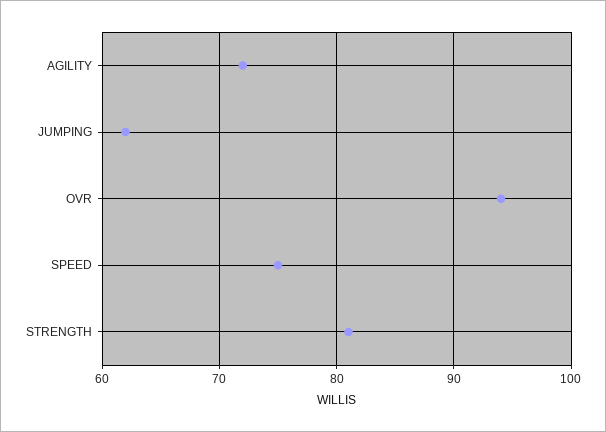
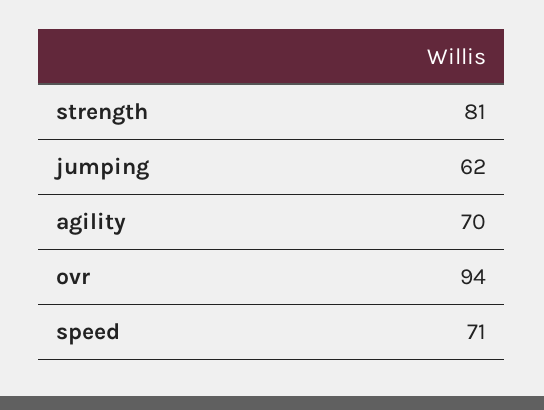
  {
-   "AGILITY": 72,
+   "AGILITY": 70,
    "JUMPING": 62,
    "OVR": 94,
-   "SPEED": 75,
+   "SPEED": 71,
    "STRENGTH": 81
  }

